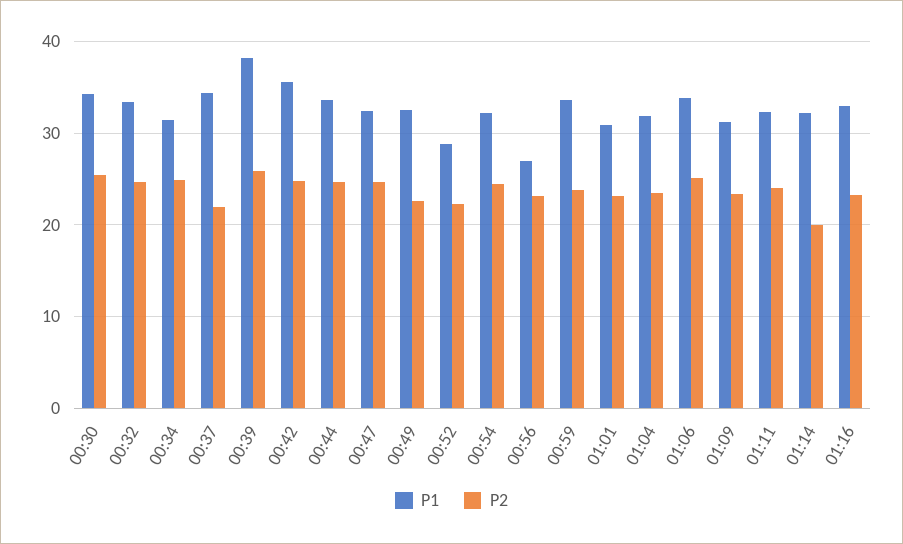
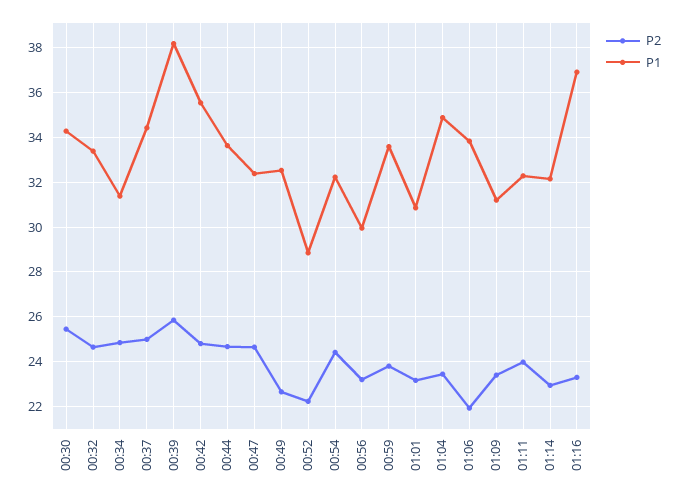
  {
    "P1": {
      "00:30": 34.5,
      "00:32": 33.5,
      "00:34": 31.5,
      "00:37": 34.5,
      "00:39": 38,
      "00:42": 35.5,
      "00:44": 33.5,
      "00:47": 32.5,
      "00:49": 32.5,
      "00:52": 29,
      "00:54": 32,
-     "00:56": 27,
+     "00:56": 30,
      "00:59": 33.5,
      "01:01": 31,
-     "01:04": 32,
+     "01:04": 35,
      "01:06": 34,
      "01:09": 31,
      "01:11": 32.5,
      "01:14": 32,
-     "01:16": 33
+     "01:16": 37
    },
    "P2": {
      "00:30": 25.5,
      "00:32": 24.5,
      "00:34": 25,
-     "00:37": 22,
+     "00:37": 25,
      "00:39": 26,
      "00:42": 25,
      "00:44": 24.5,
      "00:47": 24.5,
      "00:49": 22.5,
      "00:52": 22,
      "00:54": 24.5,
      "00:56": 23,
      "00:59": 24,
      "01:01": 23,
      "01:04": 23.5,
-     "01:06": 25,
+     "01:06": 22,
      "01:09": 23.5,
      "01:11": 24,
-     "01:14": 20,
+     "01:14": 23,
      "01:16": 23.5
    }
  }

